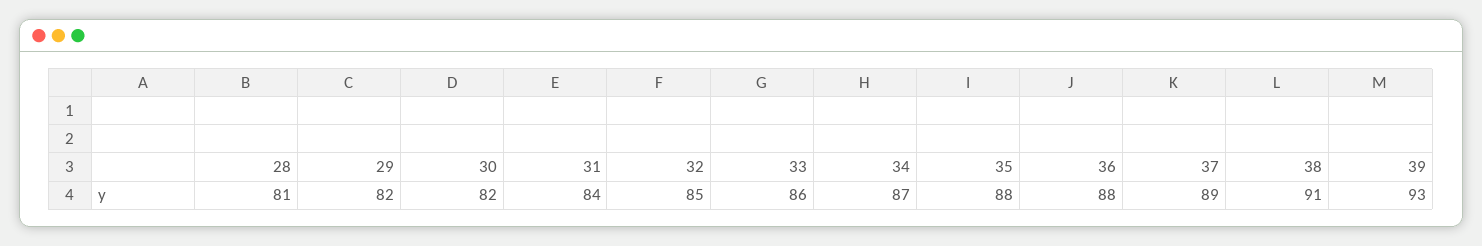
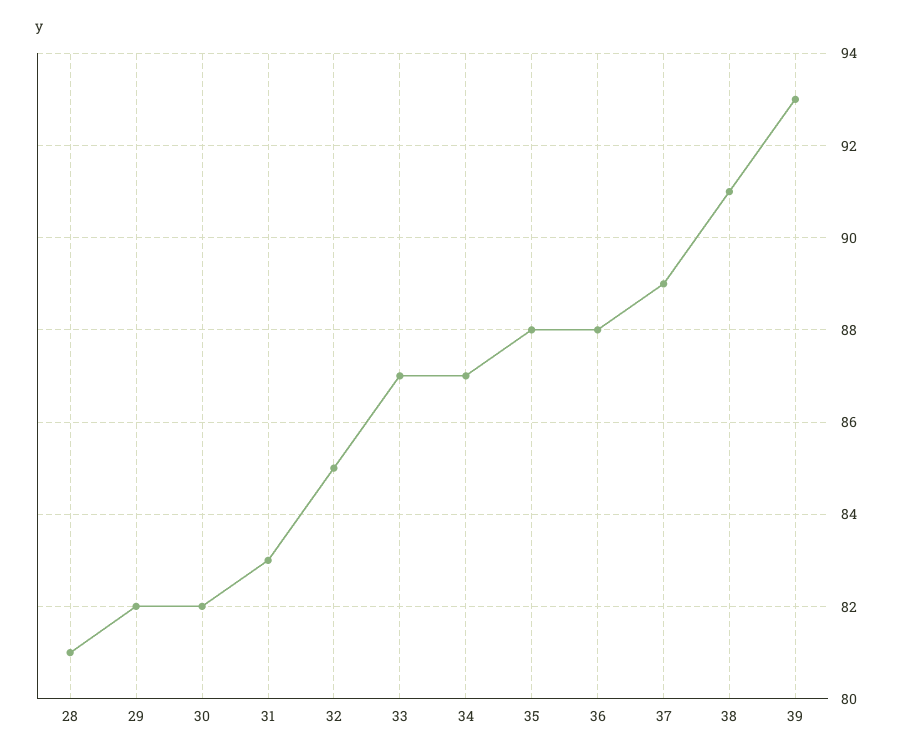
  {
    "28": 81,
    "29": 82,
    "30": 82,
-   "31": 84,
+   "31": 83,
    "32": 85,
-   "33": 86,
+   "33": 87,
    "34": 87,
    "35": 88,
    "36": 88,
    "37": 89,
    "38": 91,
    "39": 93
  }

